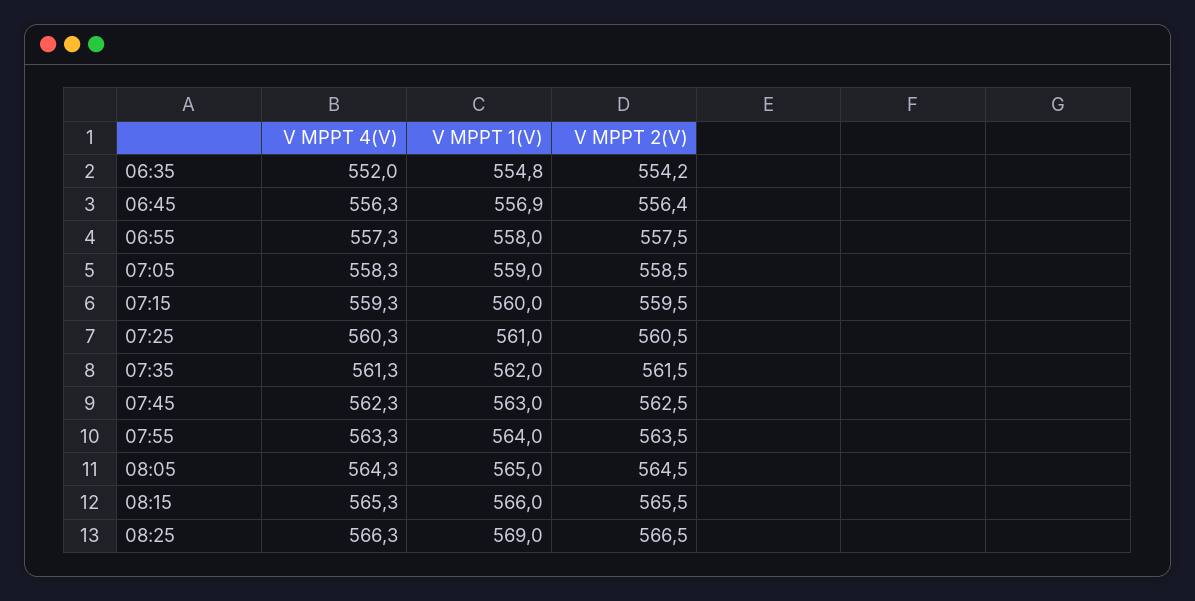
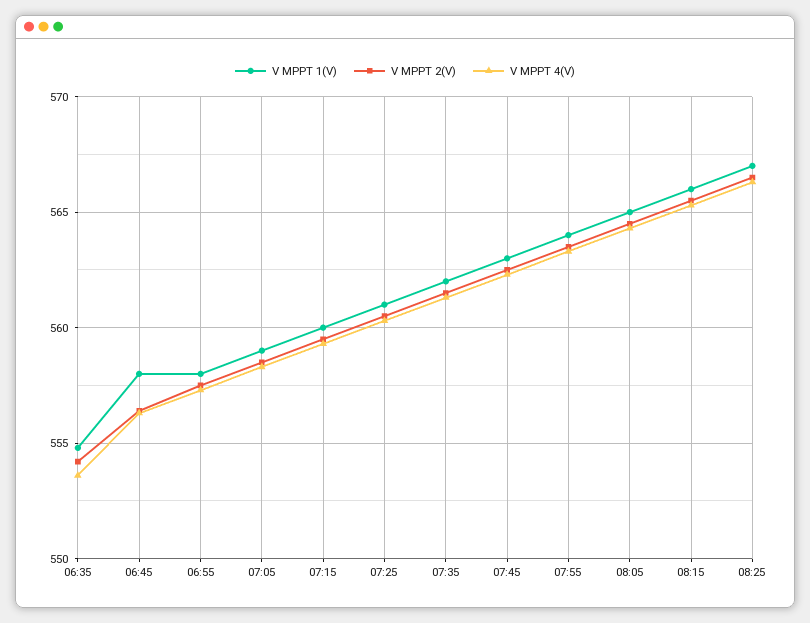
  {
    "V MPPT 4(V)": {
-     "06:35": 552,
+     "06:35": 553.5,
      "06:45": 556.3,
      "06:55": 557.3,
      "07:05": 558.3,
      "07:15": 559.3,
      "07:25": 560.3,
      "07:35": 561.3,
      "07:45": 562.3,
      "07:55": 563.3,
      "08:05": 564.3,
      "08:15": 565.3,
      "08:25": 566.3
    },
    "V MPPT 1(V)": {
      "06:35": 554.8,
-     "06:45": 556.9,
+     "06:45": 558,
      "06:55": 558,
      "07:05": 559,
      "07:15": 560,
      "07:25": 561,
      "07:35": 562,
      "07:45": 563,
      "07:55": 564,
      "08:05": 565,
      "08:15": 566,
-     "08:25": 569
+     "08:25": 567
    },
    "V MPPT 2(V)": {
      "06:35": 554.2,
      "06:45": 556.4,
      "06:55": 557.5,
      "07:05": 558.5,
      "07:15": 559.5,
      "07:25": 560.5,
      "07:35": 561.5,
      "07:45": 562.5,
      "07:55": 563.5,
      "08:05": 564.5,
      "08:15": 565.5,
      "08:25": 566.5
    }
  }

